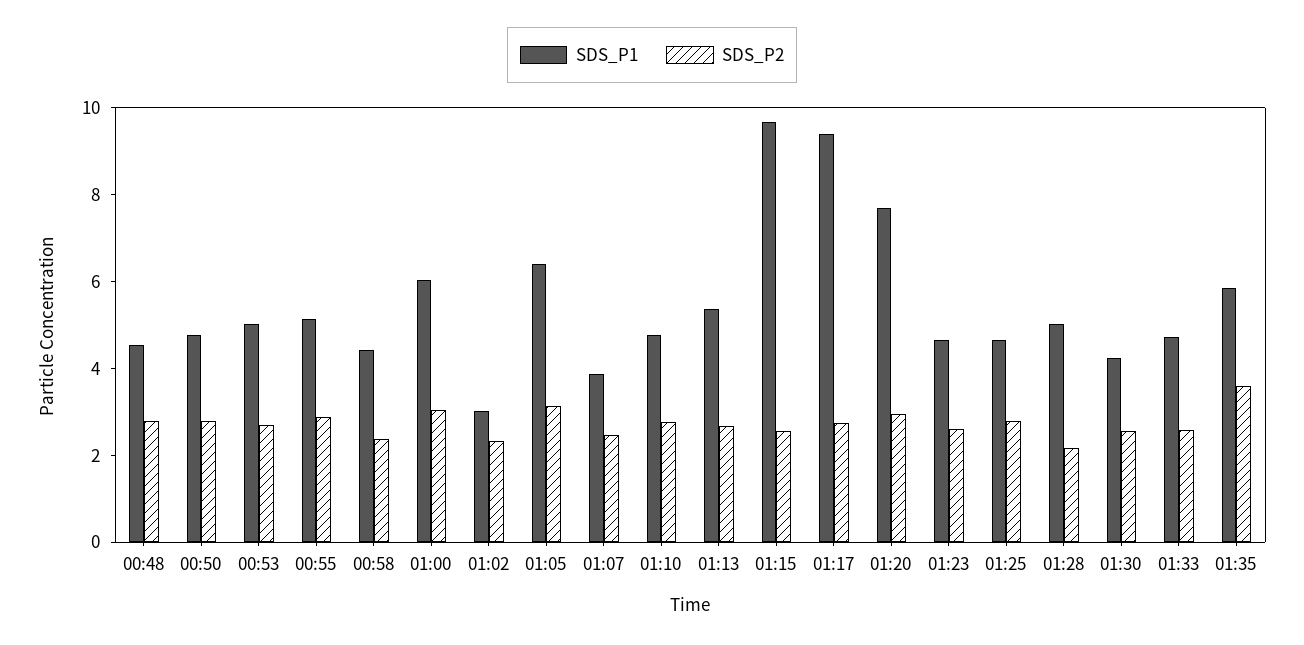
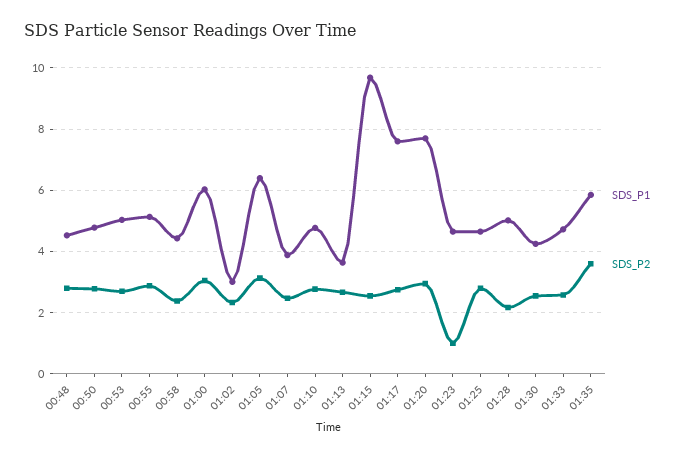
  {
    "SDS_P1": {
      "00:48": 4.6,
      "00:50": 4.8,
      "00:53": 5,
      "00:55": 5.2,
      "00:58": 4.4,
      "01:00": 6,
      "01:02": 3,
      "01:05": 6.4,
      "01:07": 3.8,
      "01:10": 4.8,
-     "01:13": 5.5,
+     "01:13": 3.6,
      "01:15": 9.6,
-     "01:17": 9.5,
+     "01:17": 7.6,
      "01:20": 7.8,
      "01:23": 4.6,
      "01:25": 4.6,
      "01:28": 5,
      "01:30": 4.2,
      "01:33": 4.8,
      "01:35": 5.8
    },
    "SDS_P2": {
      "00:48": 2.8,
      "00:50": 2.8,
      "00:53": 2.8,
      "00:55": 2.8,
      "00:58": 2.4,
      "01:00": 3,
      "01:02": 2.4,
      "01:05": 3.2,
      "01:07": 2.4,
      "01:10": 2.8,
      "01:13": 2.6,
      "01:15": 2.6,
      "01:17": 2.8,
      "01:20": 3,
-     "01:23": 2.5,
+     "01:23": 1,
      "01:25": 2.8,
      "01:28": 2.2,
      "01:30": 2.6,
      "01:33": 2.6,
      "01:35": 3.6
    }
  }

